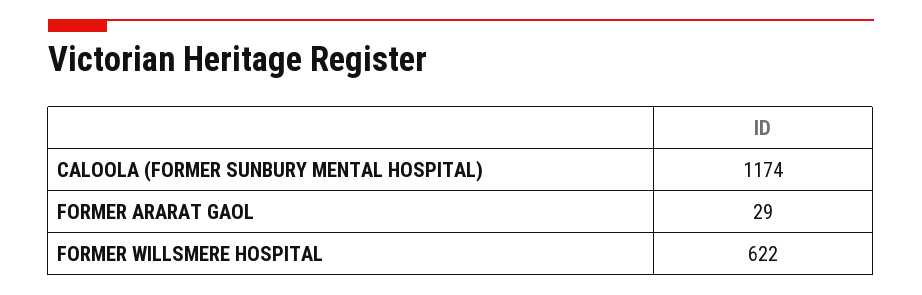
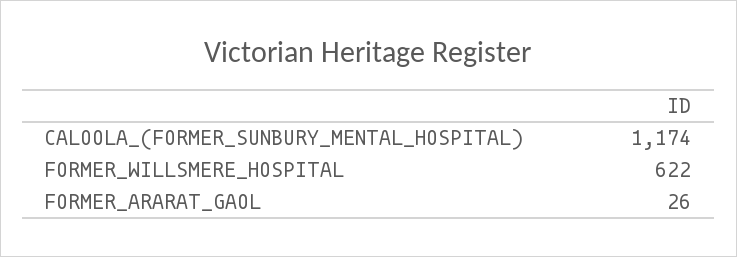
  {
    "CALOOLA (FORMER SUNBURY MENTAL HOSPITAL)": 1174,
-   "FORMER ARARAT GAOL": 29,
+   "FORMER ARARAT GAOL": 26,
    "FORMER WILLSMERE HOSPITAL": 622
  }

